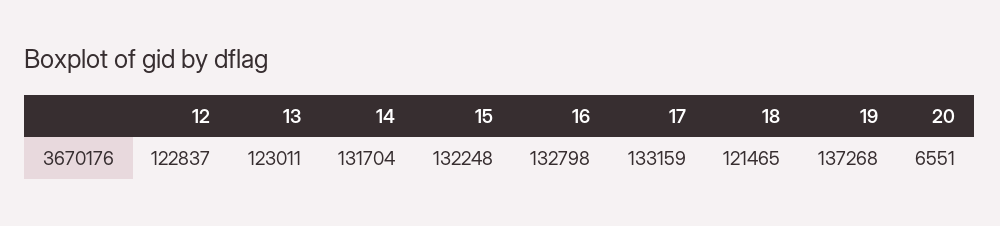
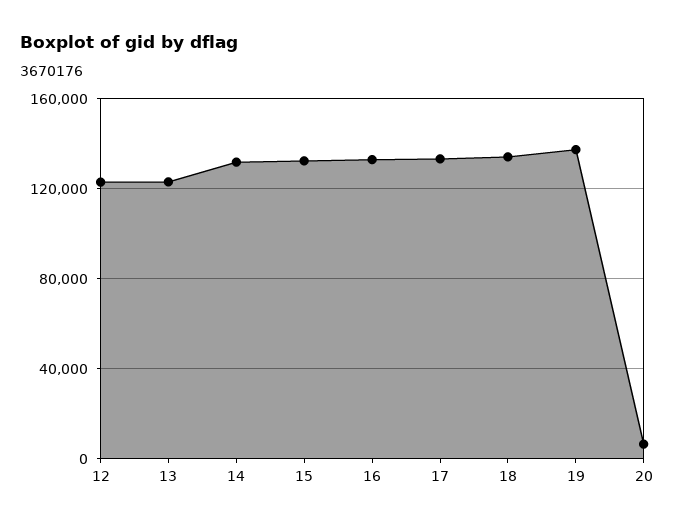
  {
    "12": 122837,
    "13": 123011,
    "14": 131704,
    "15": 132248,
    "16": 132798,
    "17": 133159,
-   "18": 121465,
+   "18": 135000,
    "19": 137268,
    "20": 6551
  }

